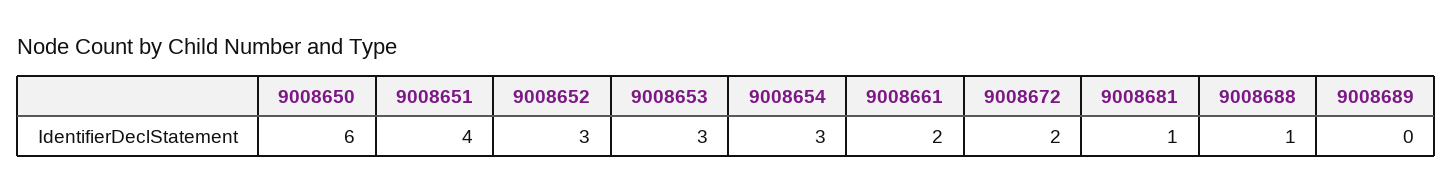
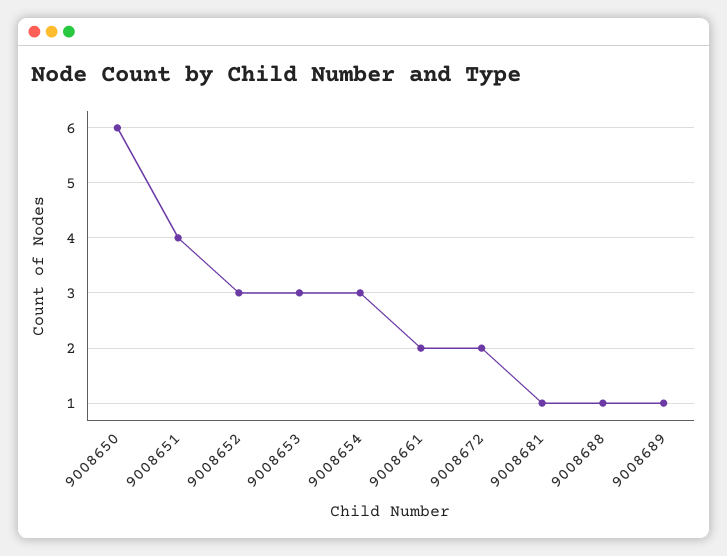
  {
    "9008650": 6,
    "9008651": 4,
    "9008652": 3,
    "9008653": 3,
    "9008654": 3,
    "9008661": 2,
    "9008672": 2,
    "9008681": 1,
    "9008688": 1,
-   "9008689": 0
+   "9008689": 1
  }

